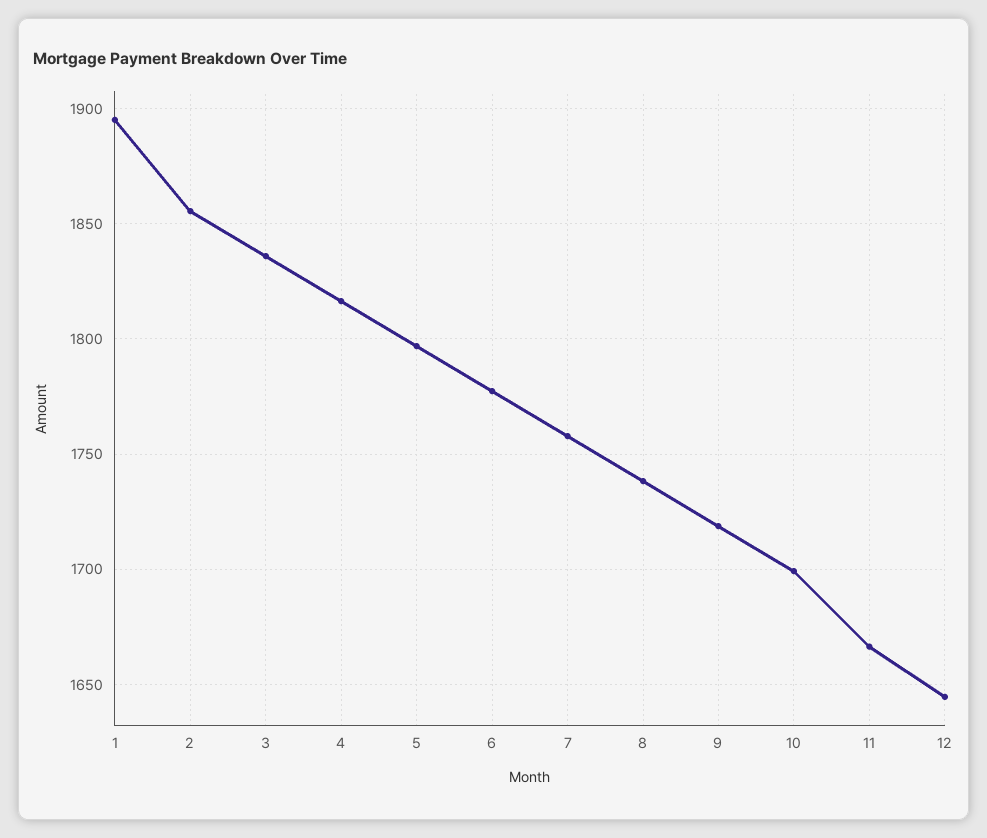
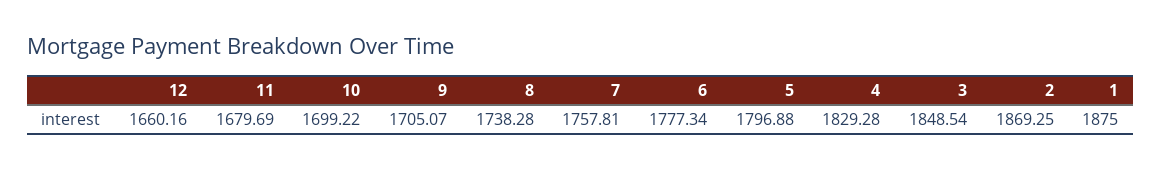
  {
-   "1": 1895,
+   "1": 1875,
-   "2": 1855,
+   "2": 1869.25,
-   "3": 1835,
+   "3": 1848.54,
-   "4": 1815,
+   "4": 1829.28,
    "5": 1796.88,
    "6": 1777.34,
    "7": 1757.81,
    "8": 1738.28,
-   "9": 1720,
+   "9": 1705.07,
    "10": 1699.22,
-   "11": 1665,
+   "11": 1679.69,
-   "12": 1645
+   "12": 1660.16
  }

